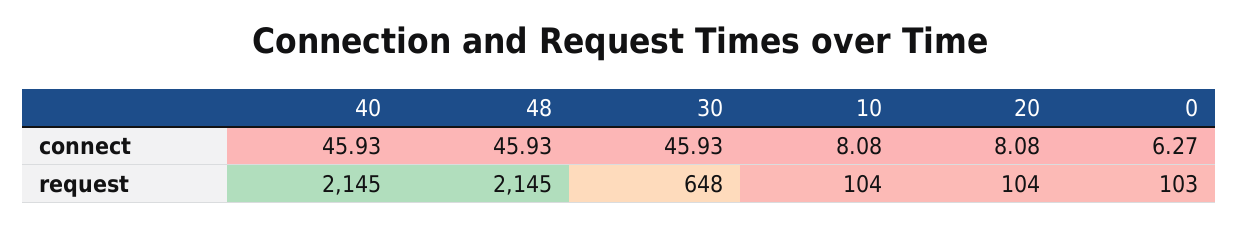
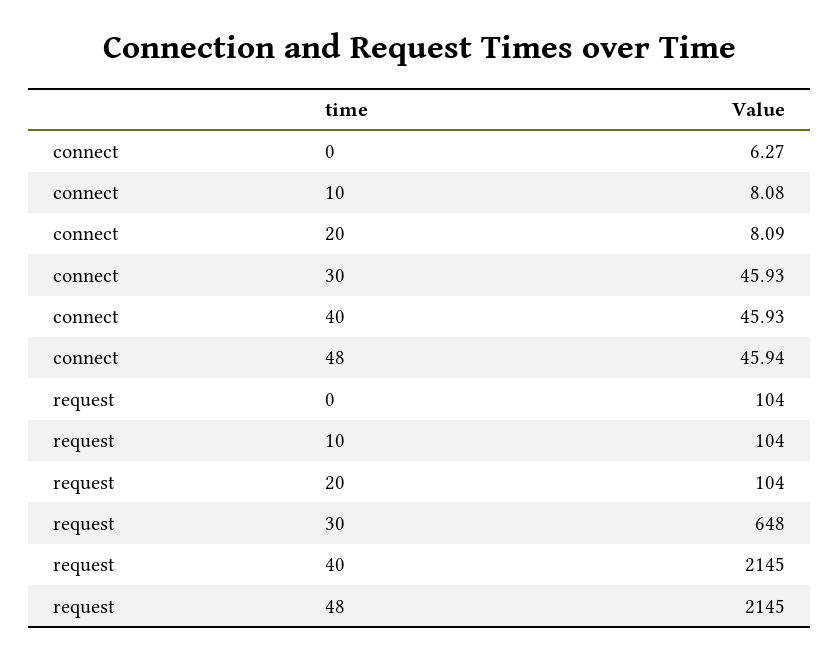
  {
    "40": {
      "connect": 45.93,
      "request": 2145
    },
    "48": {
-     "connect": 45.93,
+     "connect": 45.94,
      "request": 2145
    },
    "30": {
      "connect": 45.93,
      "request": 648
    },
    "10": {
      "connect": 8.08,
      "request": 104
    },
    "20": {
-     "connect": 8.08,
+     "connect": 8.09,
      "request": 104
    },
    "0": {
      "connect": 6.27,
-     "request": 103
+     "request": 104
    }
  }

